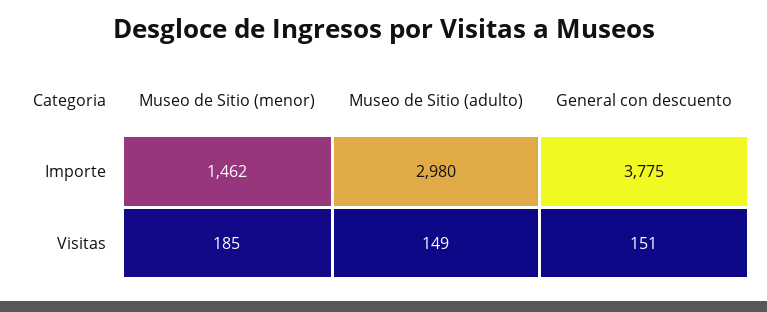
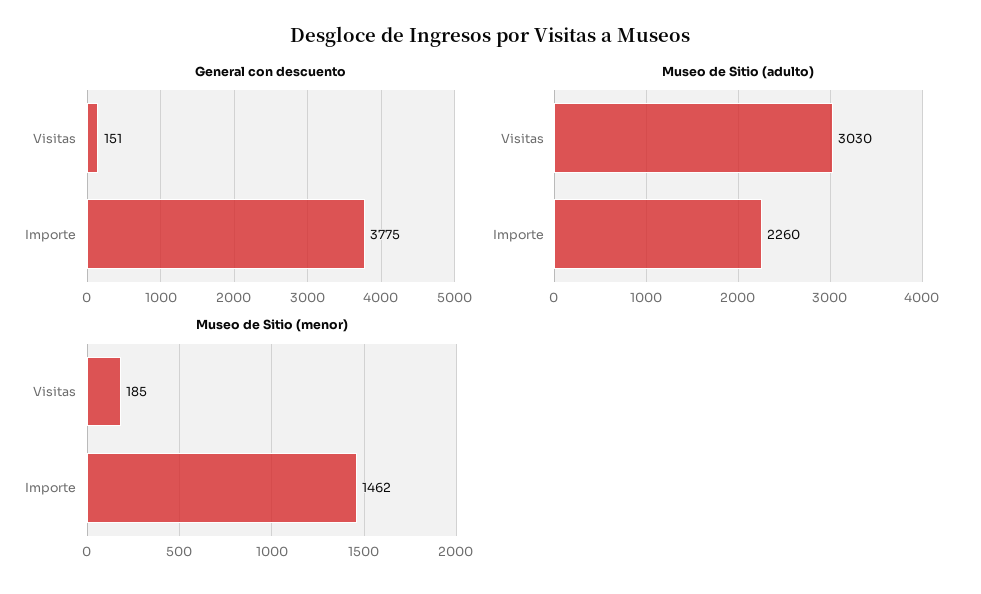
  {
    "Museo de Sitio (menor)": {
      "Importe": 1462,
      "Visitas": 185
    },
    "Museo de Sitio (adulto)": {
-     "Importe": 2980,
+     "Importe": 2260,
-     "Visitas": 149
+     "Visitas": 3030
    },
    "General con descuento": {
      "Importe": 3775,
      "Visitas": 151
    }
  }

